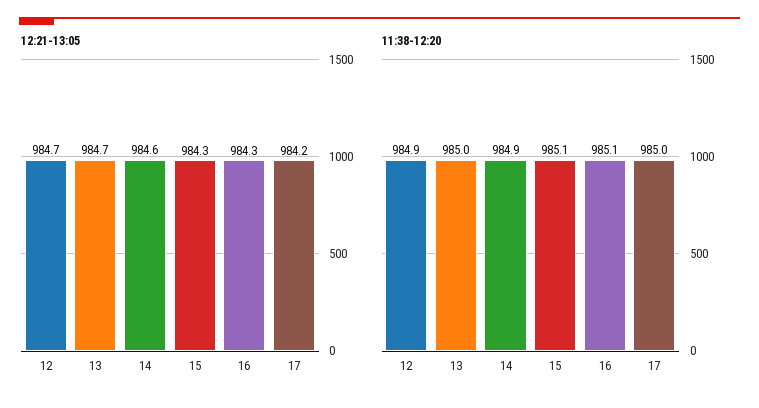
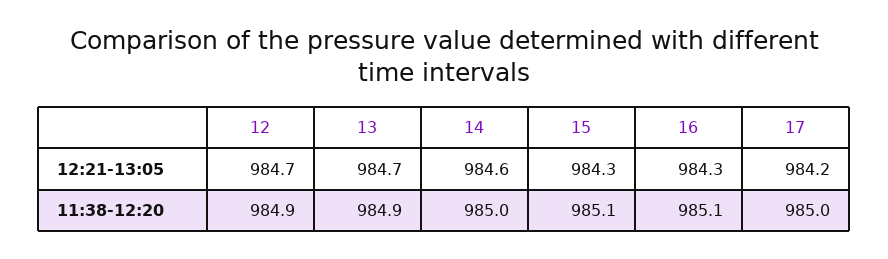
  {
    "12:21-13:05": {
      "12": 984.7,
      "13": 984.7,
      "14": 984.6,
      "15": 984.3,
      "16": 984.3,
      "17": 984.2
    },
    "11:38-12:20": {
      "12": 984.9,
-     "13": 985,
+     "13": 984.9,
-     "14": 984.9,
+     "14": 985,
      "15": 985.1,
      "16": 985.1,
      "17": 985
    }
  }

